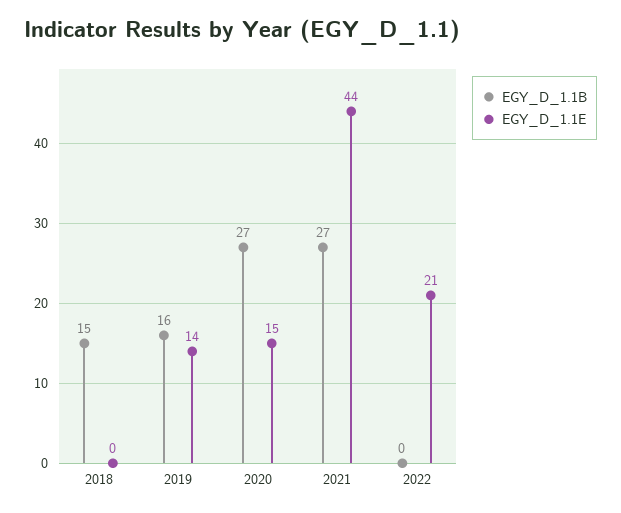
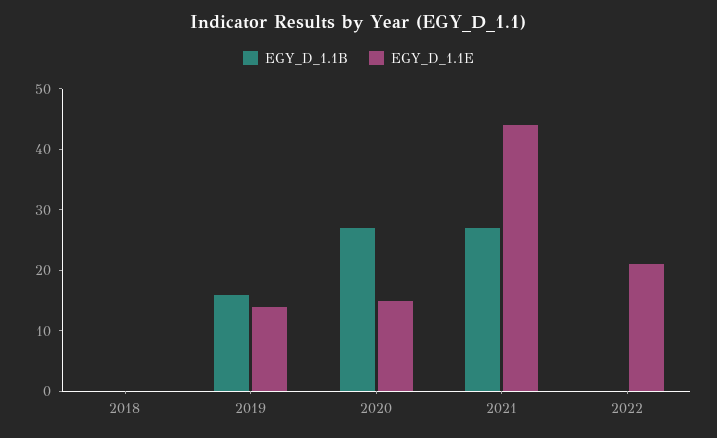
  {
    "EGY_D_1.1B": {
-     "2018": 15,
+     "2018": 0,
      "2019": 16,
      "2020": 27,
      "2021": 27,
      "2022": 0
    },
    "EGY_D_1.1E": {
      "2018": 0,
      "2019": 14,
      "2020": 15,
      "2021": 44,
      "2022": 21
    }
  }

